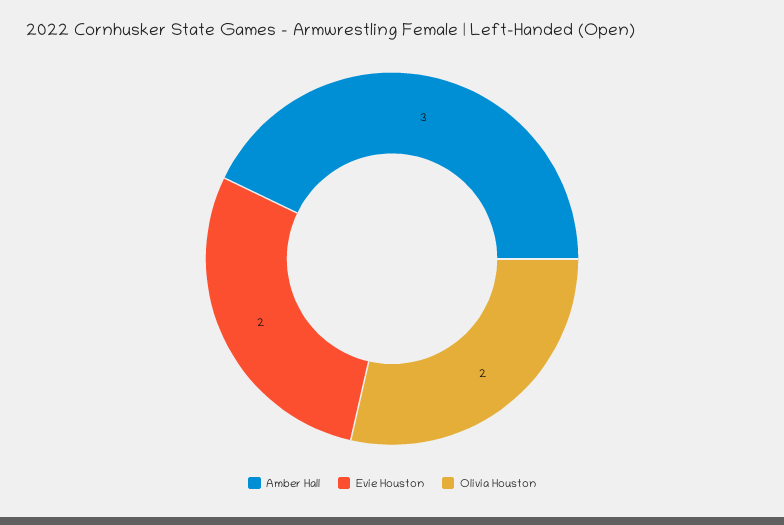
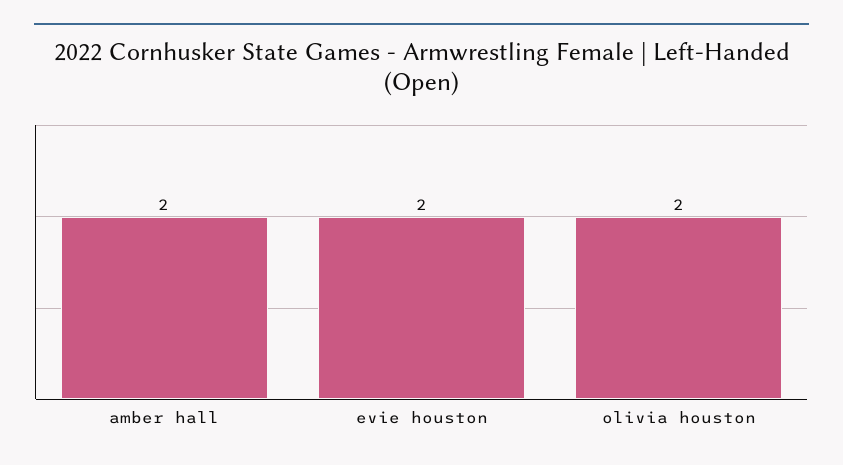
  {
-   "Amber Hall": 3,
+   "Amber Hall": 2,
    "Evie Houston": 2,
    "Olivia Houston": 2
  }

